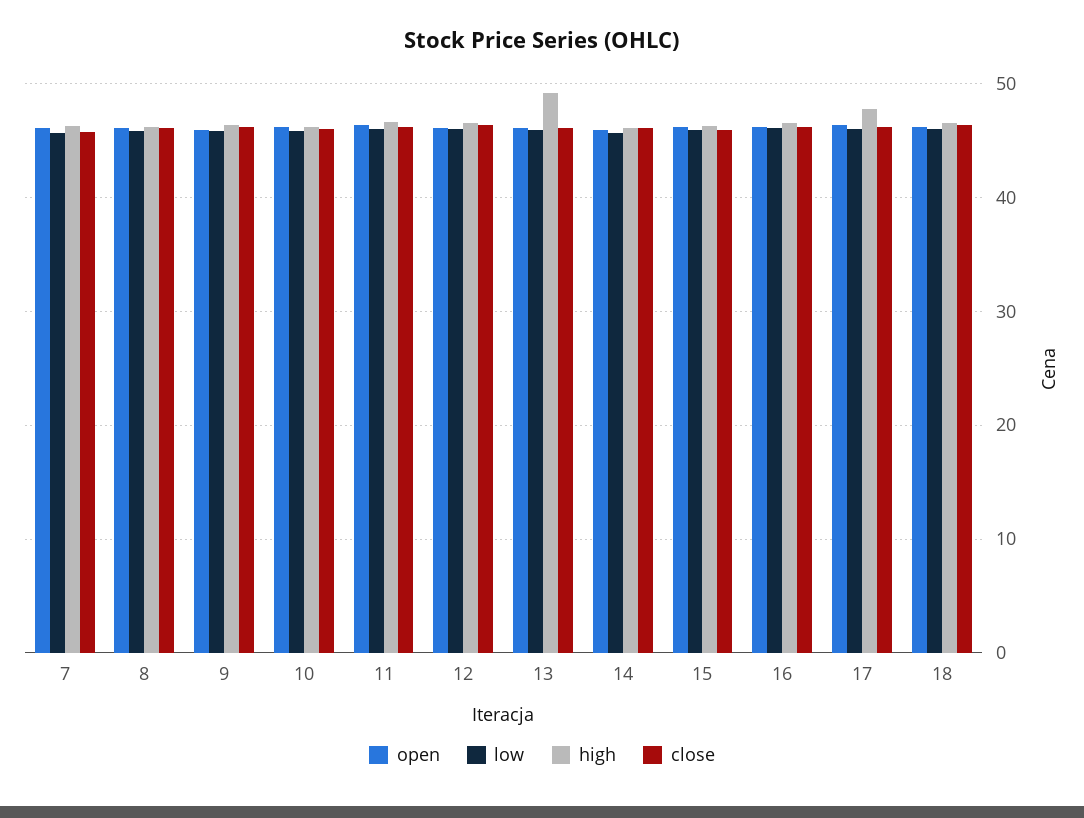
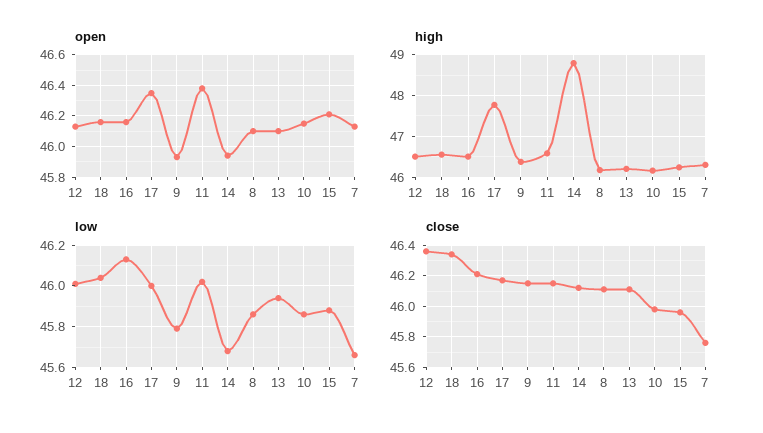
  {
    "open": {
      "7": 46.15,
      "8": 46.1,
      "9": 45.95,
      "10": 46.15,
      "11": 46.4,
      "12": 46.15,
      "13": 46.1,
      "14": 45.95,
      "15": 46.2,
      "16": 46.15,
      "17": 46.35,
      "18": 46.15
    },
    "low": {
      "7": 45.65,
      "8": 45.85,
      "9": 45.8,
      "10": 45.85,
      "11": 46,
      "12": 46,
      "13": 45.95,
      "14": 45.7,
      "15": 45.9,
      "16": 46.15,
      "17": 46,
      "18": 46.05
    },
    "high": {
      "7": 46.4,
      "8": 46.2,
      "9": 46.4,
      "10": 46.2,
      "11": 46.6,
      "12": 46.6,
-     "13": 49,
+     "13": 46.2,
-     "14": 46,
+     "14": 48.8,
      "15": 46.2,
      "16": 46.6,
      "17": 47.8,
      "18": 46.6
    },
    "close": {
      "7": 45.75,
      "8": 46.1,
      "9": 46.15,
      "10": 46,
      "11": 46.15,
      "12": 46.35,
      "13": 46.1,
      "14": 46.1,
      "15": 45.95,
      "16": 46.2,
      "17": 46.15,
      "18": 46.35
    }
  }

